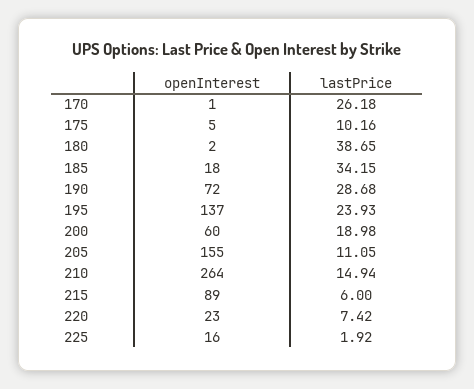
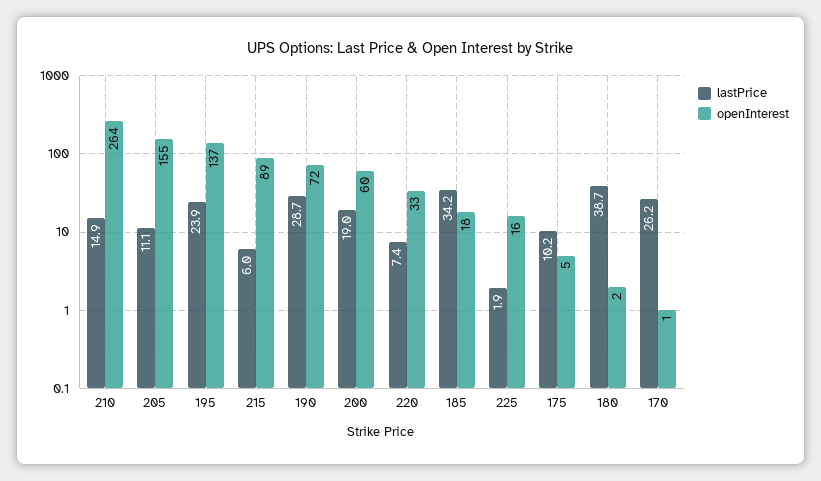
  {
    "openInterest": {
      "170": 1,
      "175": 5,
      "180": 2,
      "185": 18,
      "190": 72,
      "195": 137,
      "200": 60,
      "205": 155,
      "210": 264,
      "215": 89,
-     "220": 23,
+     "220": 33,
      "225": 16
    },
    "lastPrice": {
      "170": 26.18,
      "175": 10.16,
      "180": 38.65,
      "185": 34.15,
      "190": 28.68,
      "195": 23.93,
      "200": 18.98,
      "205": 11.05,
      "210": 14.94,
      "215": 6,
      "220": 7.42,
      "225": 1.92
    }
  }

